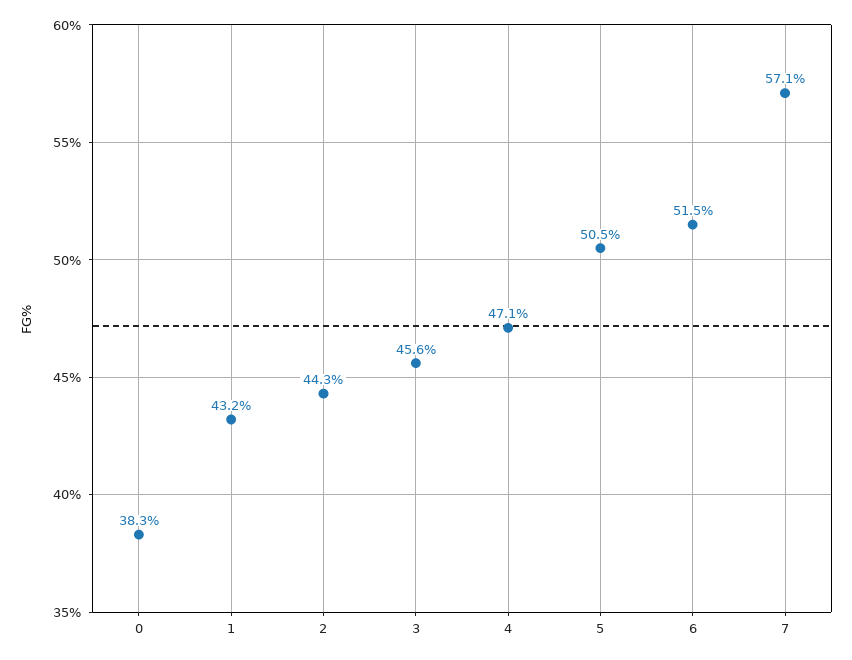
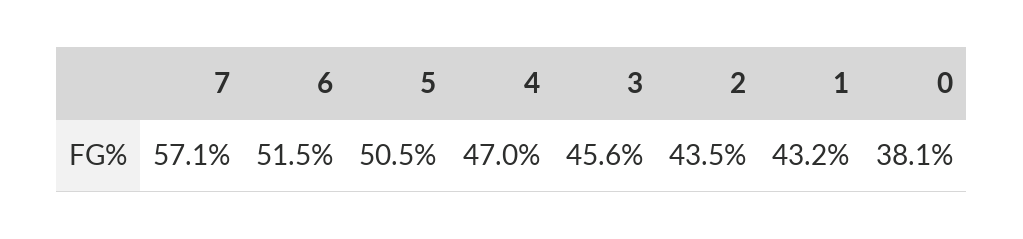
  {
-   "0": 38.3,
+   "0": 38.1,
    "1": 43.2,
-   "2": 44.3,
+   "2": 43.5,
    "3": 45.6,
-   "4": 47.1,
+   "4": 47,
    "5": 50.5,
    "6": 51.5,
    "7": 57.1
  }

